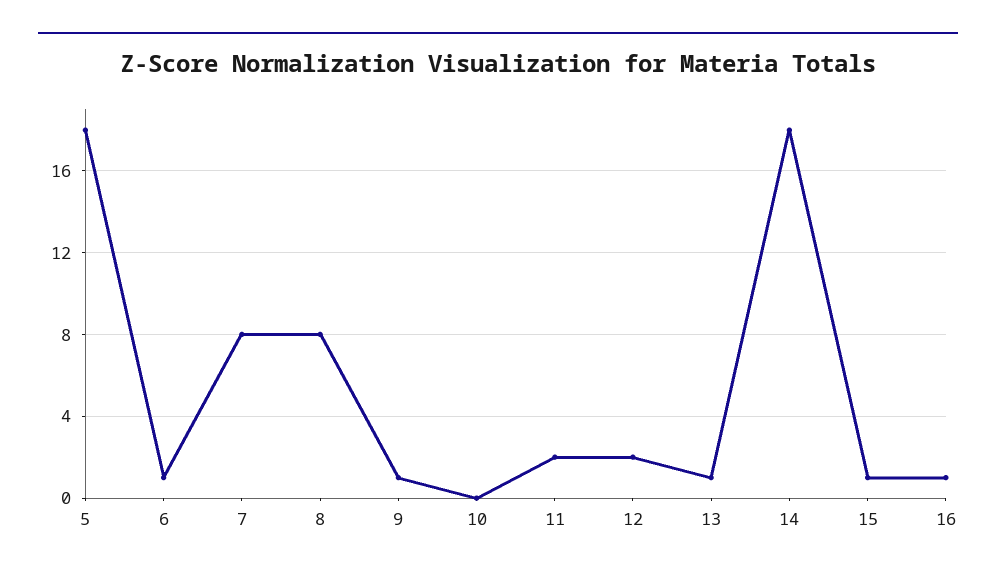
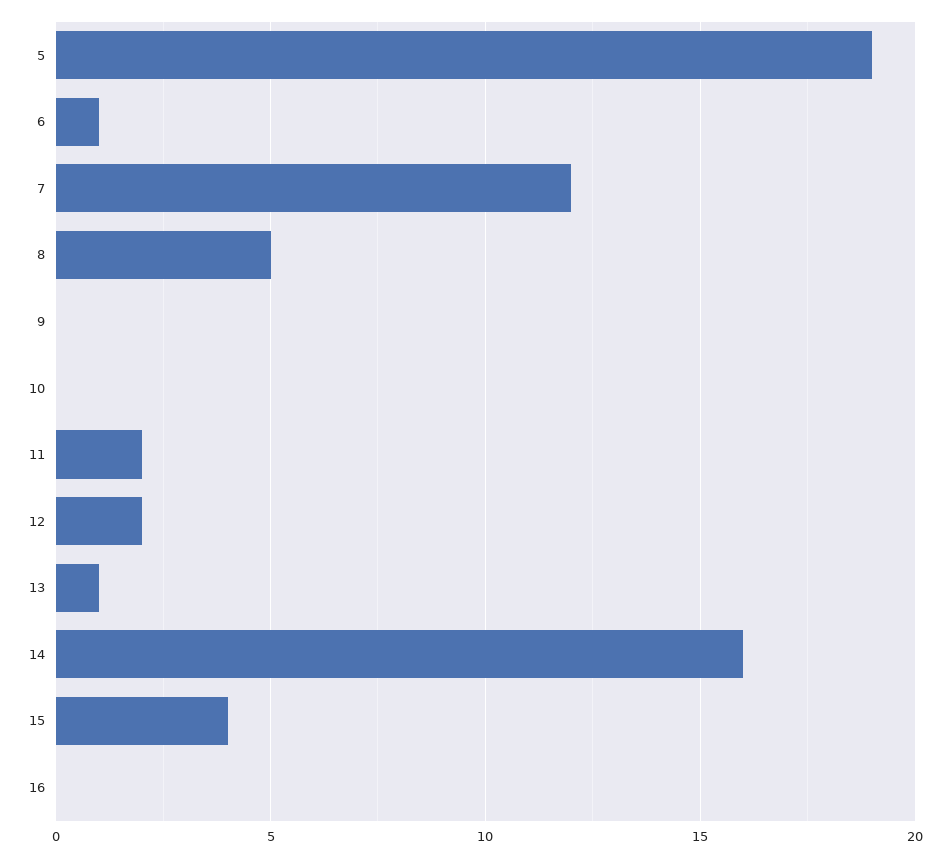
  {
-   "5": 18,
+   "5": 19,
    "6": 1,
-   "7": 8,
+   "7": 12,
-   "8": 8,
+   "8": 5,
-   "9": 1,
+   "9": 0,
    "10": 0,
    "11": 2,
    "12": 2,
    "13": 1,
-   "14": 18,
+   "14": 16,
-   "15": 1,
+   "15": 4,
-   "16": 1
+   "16": 0
  }

